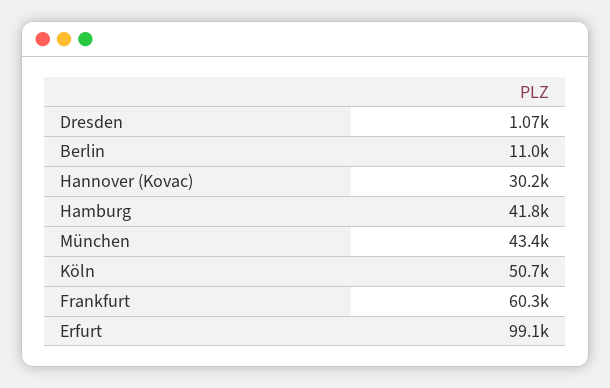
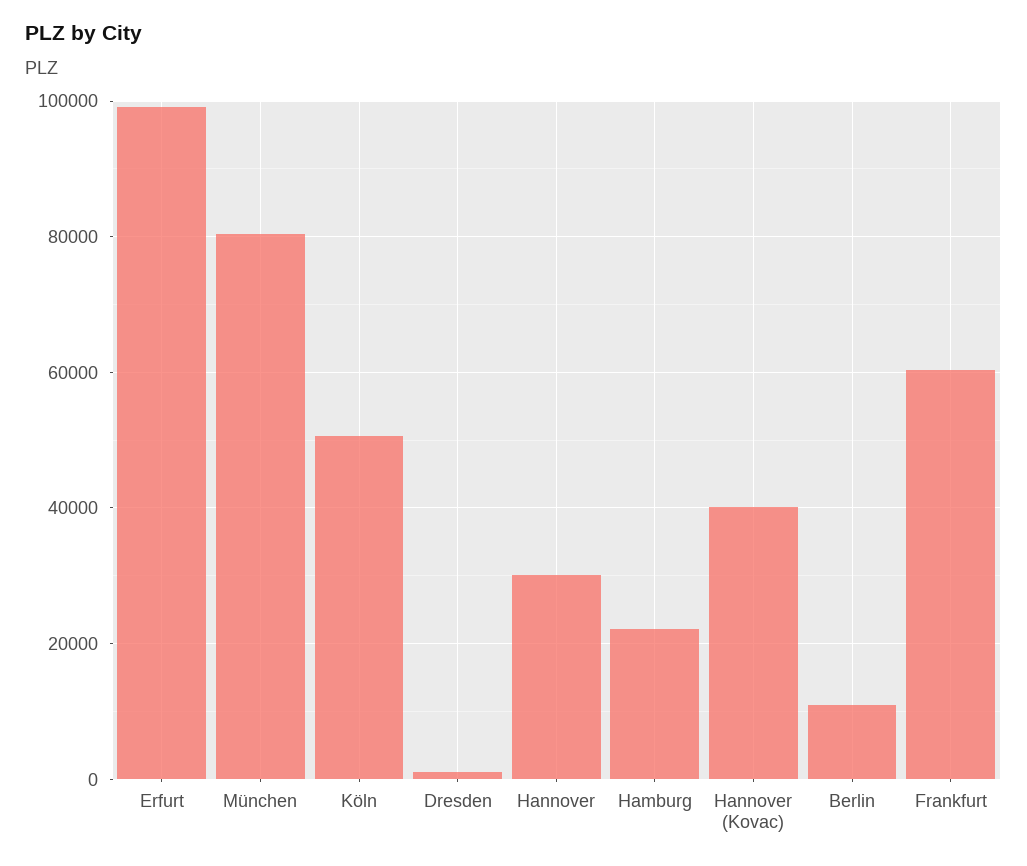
  {
    "Dresden": 1070,
    "Berlin": 11000,
-   "Hannover (Kovac)": 30200,
+   "Hannover (Kovac)": 40000,
-   "Hamburg": 41800,
+   "Hamburg": 22000,
-   "München": 43400,
+   "München": 80000,
    "Köln": 50700,
    "Frankfurt": 60300,
-   "Erfurt": 99100
+   "Erfurt": 99100,
+   "Hannover": 30000
  }

